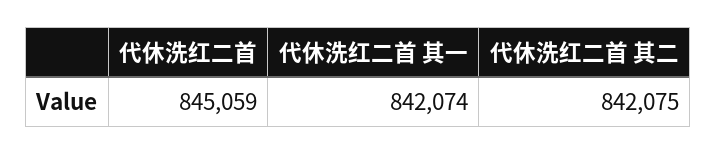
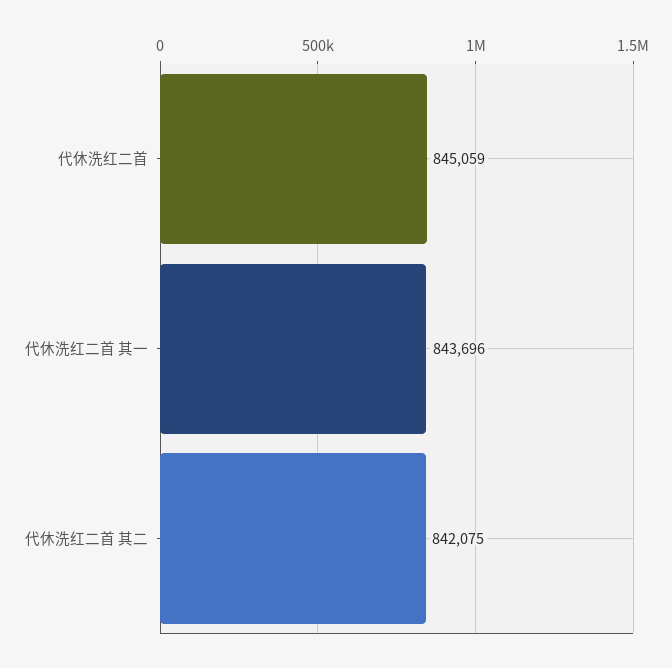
  {
    "代休洗红二首": 845059,
-   "代休洗红二首 其一": 842074,
+   "代休洗红二首 其一": 843696,
    "代休洗红二首 其二": 842075
  }

